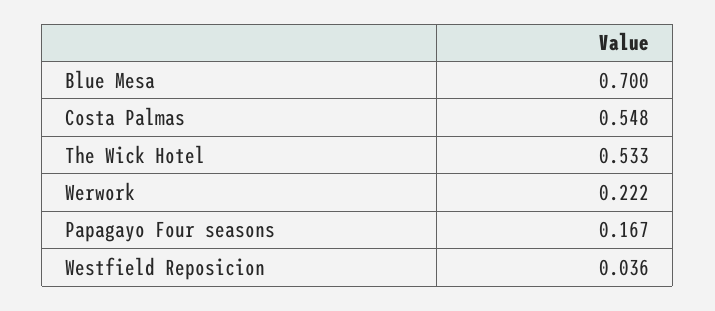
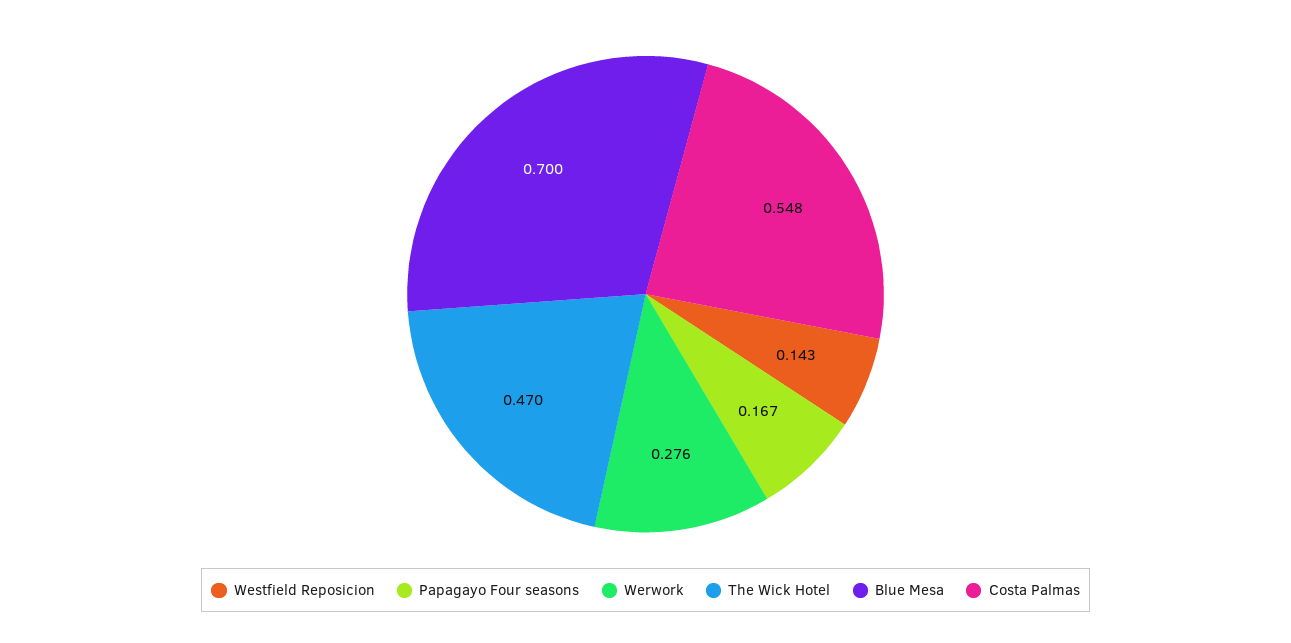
  {
    "Blue Mesa": 0.7,
    "Costa Palmas": 0.548,
-   "The Wick Hotel": 0.533,
+   "The Wick Hotel": 0.47,
-   "Werwork": 0.222,
+   "Werwork": 0.276,
    "Papagayo Four seasons": 0.167,
-   "Westfield Reposicion": 0.036
+   "Westfield Reposicion": 0.143
  }

